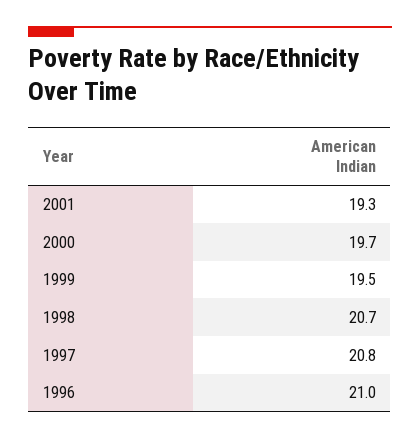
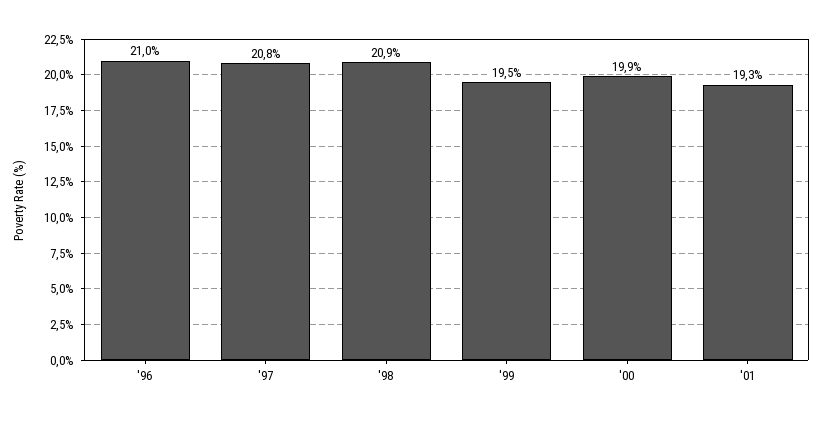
  {
    "2001": 19.3,
-   "2000": 19.7,
+   "2000": 19.9,
    "1999": 19.5,
-   "1998": 20.7,
+   "1998": 20.9,
    "1997": 20.8,
    "1996": 21
  }

